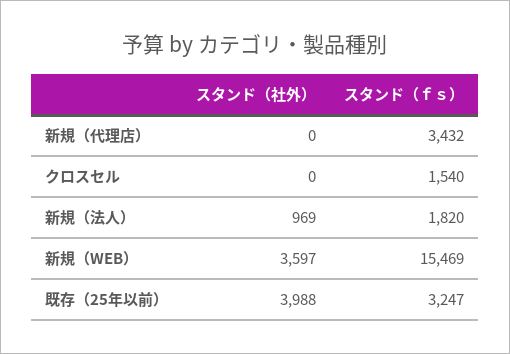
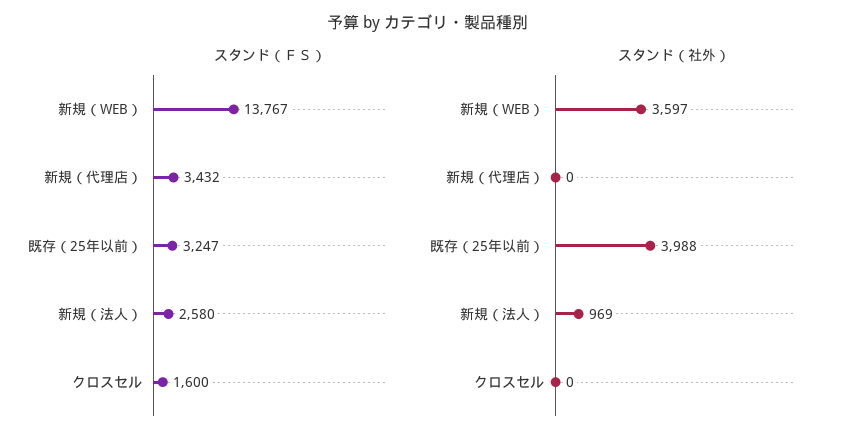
  {
    "スタンド（社外）": {
      "新規（代理店）": 0,
      "クロスセル": 0,
      "新規（法人）": 969,
      "新規（WEB）": 3597,
      "既存（25年以前）": 3988
    },
    "スタンド（ｆｓ）": {
      "新規（代理店）": 3432,
-     "クロスセル": 1540,
+     "クロスセル": 1600,
-     "新規（法人）": 1820,
+     "新規（法人）": 2580,
-     "新規（WEB）": 15469,
+     "新規（WEB）": 13767,
      "既存（25年以前）": 3247
    }
  }

